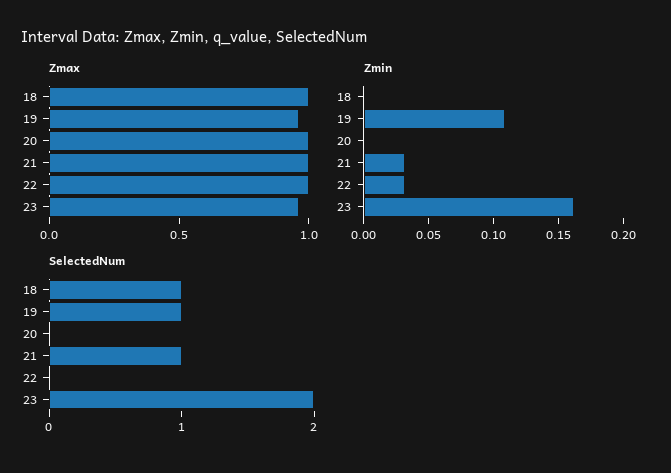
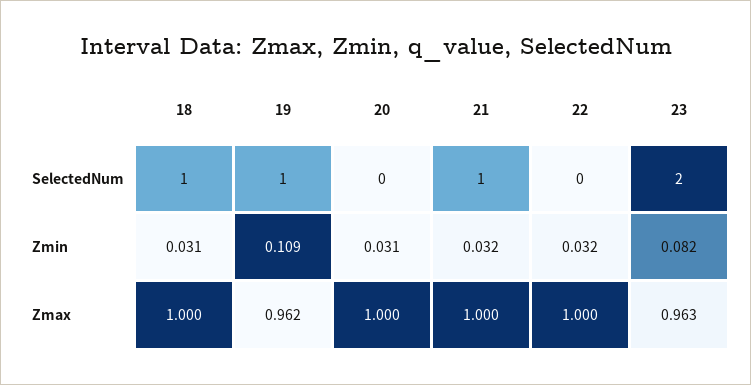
  {
    "Zmax": {
      "18": 1,
      "19": 0.962,
      "20": 1,
      "21": 1,
      "22": 1,
      "23": 0.963
    },
    "Zmin": {
-     "18": 0,
+     "18": 0.031,
      "19": 0.109,
-     "20": 0,
+     "20": 0.031,
      "21": 0.032,
      "22": 0.032,
-     "23": 0.16
+     "23": 0.082
    },
    "SelectedNum": {
      "18": 1,
      "19": 1,
      "20": 0,
      "21": 1,
      "22": 0,
      "23": 2
    }
  }

